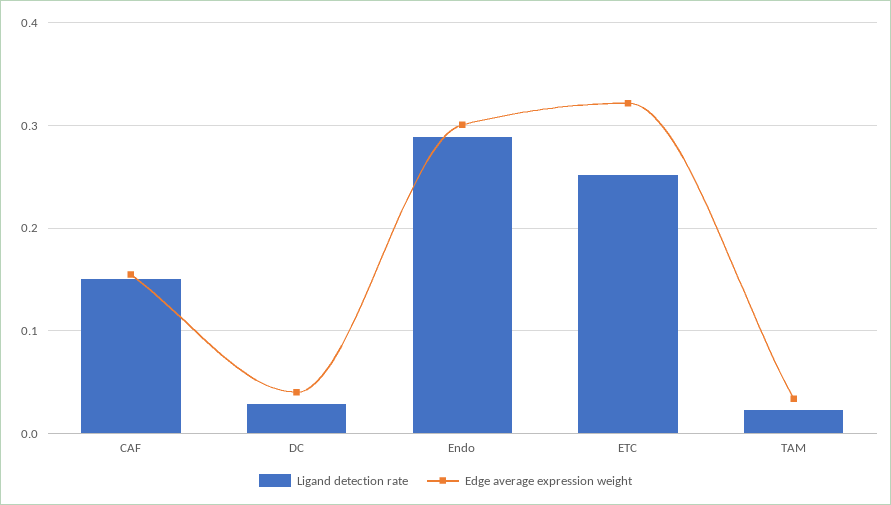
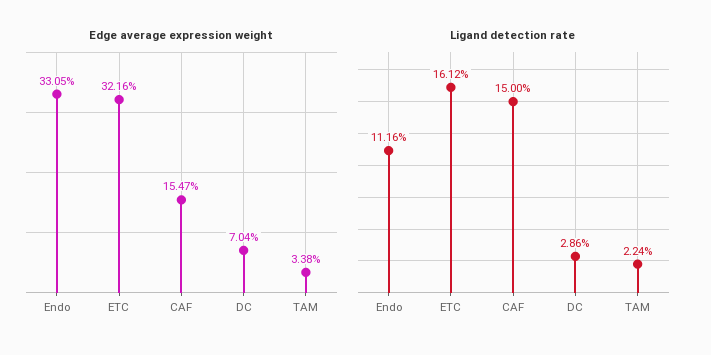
  {
    "Ligand detection rate": {
      "CAF": 0.15,
      "DC": 0.0286,
-     "Endo": 0.29,
+     "Endo": 0.1116,
-     "ETC": 0.25,
+     "ETC": 0.1612,
      "TAM": 0.0224
    },
    "Edge average expression weight": {
      "CAF": 0.1547,
-     "DC": 0.04,
+     "DC": 0.0704,
-     "Endo": 0.3,
+     "Endo": 0.3305,
      "ETC": 0.3216,
      "TAM": 0.0338
    }
  }

